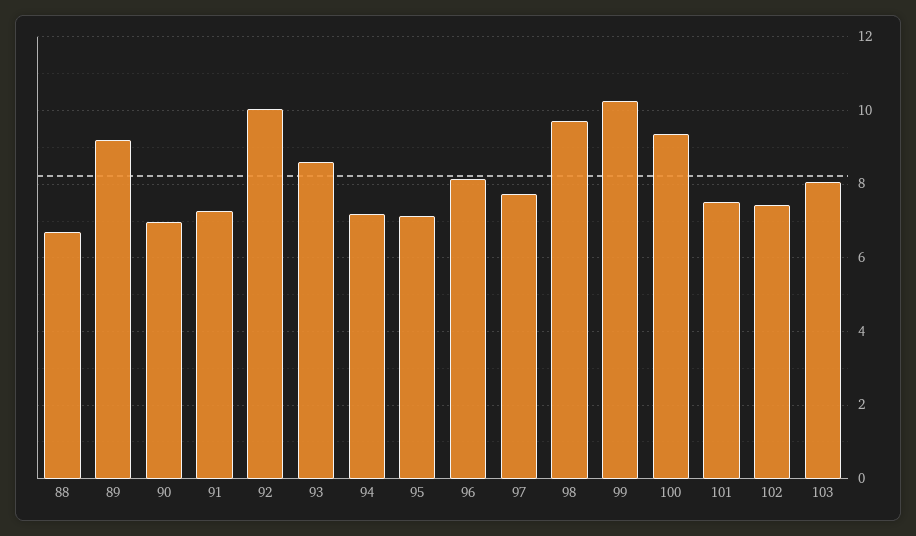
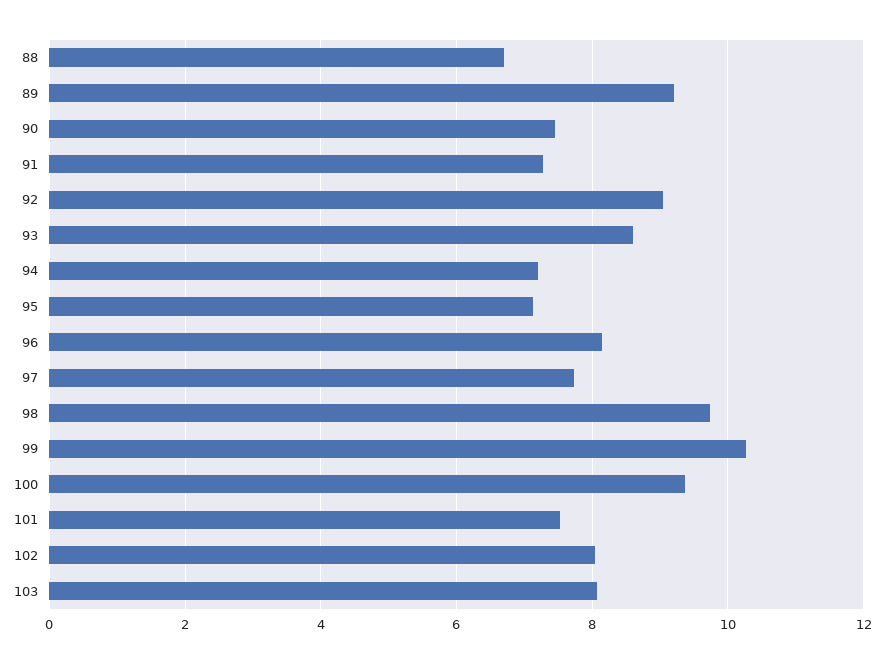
  {
    "88": 6.8,
    "89": 9.2,
-   "90": 7,
+   "90": 7.4,
    "91": 7.2,
-   "92": 10,
+   "92": 9,
    "93": 8.6,
    "94": 7.2,
    "95": 7.2,
    "96": 8.2,
    "97": 7.8,
    "98": 9.8,
    "99": 10.2,
    "100": 9.4,
    "101": 7.6,
-   "102": 7.4,
+   "102": 8,
    "103": 8
  }

